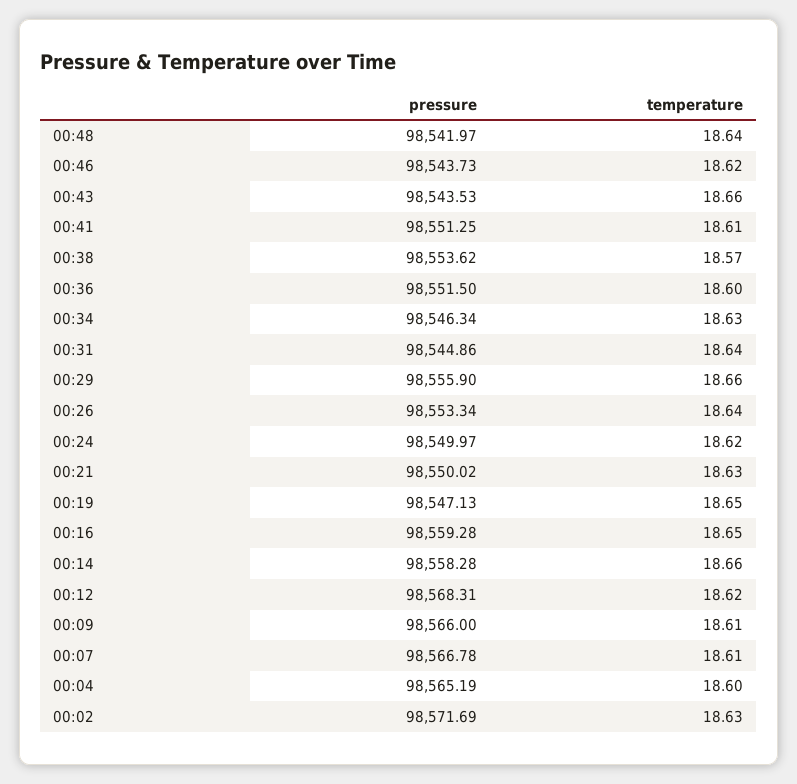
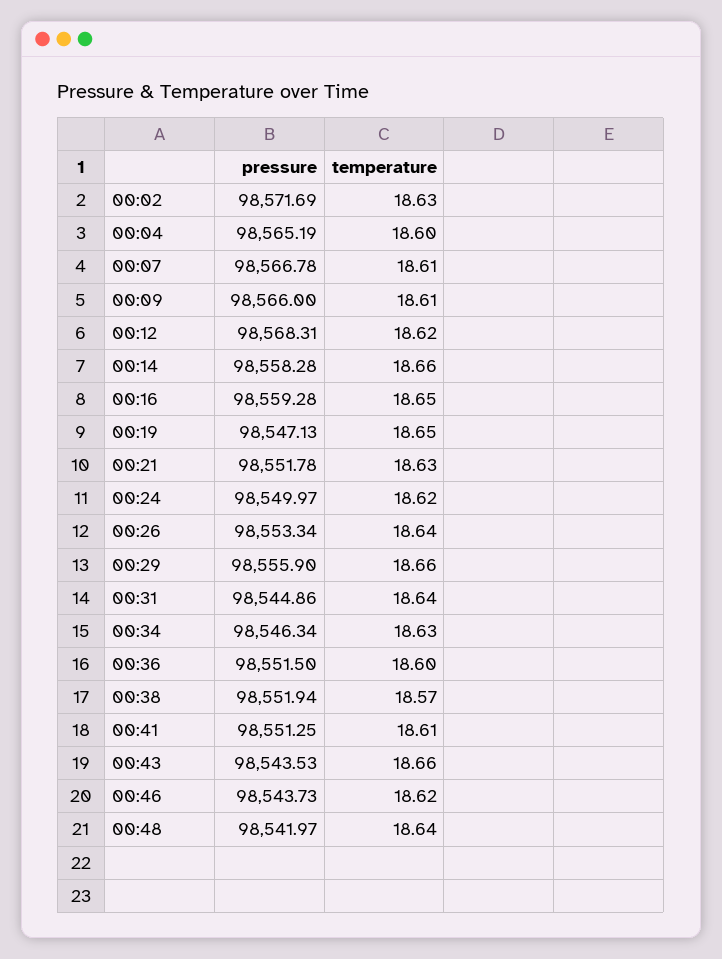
  {
    "pressure": {
      "00:48": 98541.97,
      "00:46": 98543.73,
      "00:43": 98543.53,
      "00:41": 98551.25,
-     "00:38": 98553.62,
+     "00:38": 98551.94,
      "00:36": 98551.5,
      "00:34": 98546.34,
      "00:31": 98544.86,
      "00:29": 98555.9,
      "00:26": 98553.34,
      "00:24": 98549.97,
-     "00:21": 98550.02,
+     "00:21": 98551.78,
      "00:19": 98547.13,
      "00:16": 98559.28,
      "00:14": 98558.28,
      "00:12": 98568.31,
      "00:09": 98566,
      "00:07": 98566.78,
      "00:04": 98565.19,
      "00:02": 98571.69
    },
    "temperature": {
      "00:48": 18.64,
      "00:46": 18.62,
      "00:43": 18.66,
      "00:41": 18.61,
      "00:38": 18.57,
      "00:36": 18.6,
      "00:34": 18.63,
      "00:31": 18.64,
      "00:29": 18.66,
      "00:26": 18.64,
      "00:24": 18.62,
      "00:21": 18.63,
      "00:19": 18.65,
      "00:16": 18.65,
      "00:14": 18.66,
      "00:12": 18.62,
      "00:09": 18.61,
      "00:07": 18.61,
      "00:04": 18.6,
      "00:02": 18.63
    }
  }

